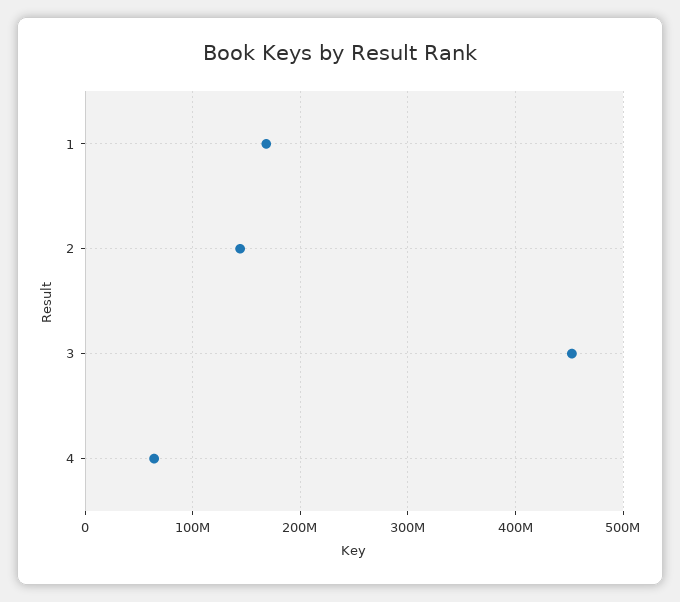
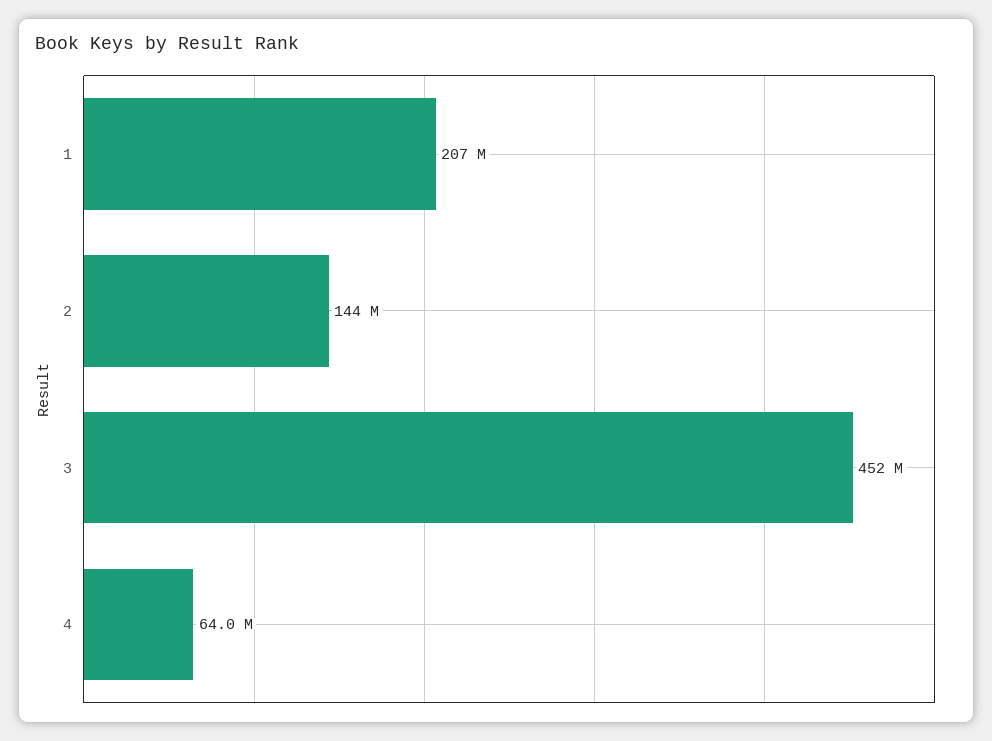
  {
-   "1": 170000000,
+   "1": 207000000,
    "2": 144000000,
    "3": 452000000,
    "4": 64000000
  }

